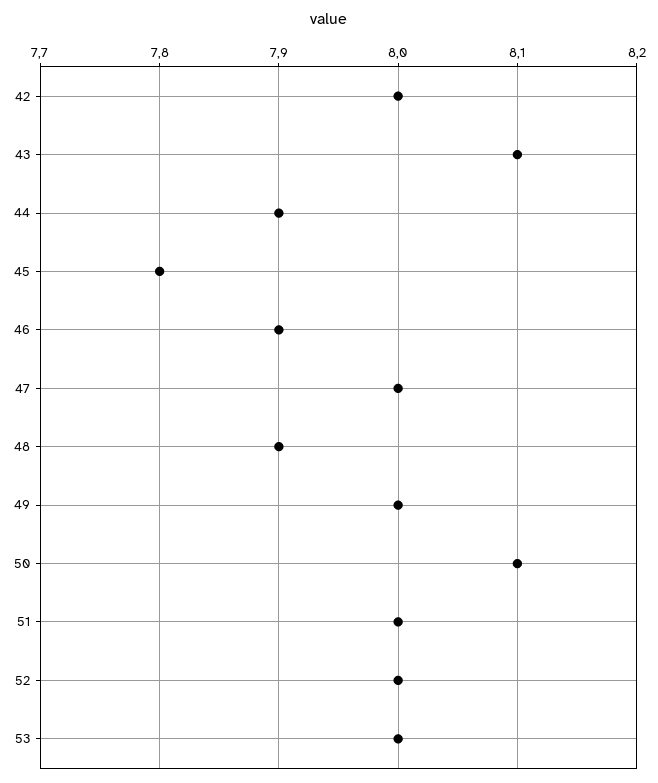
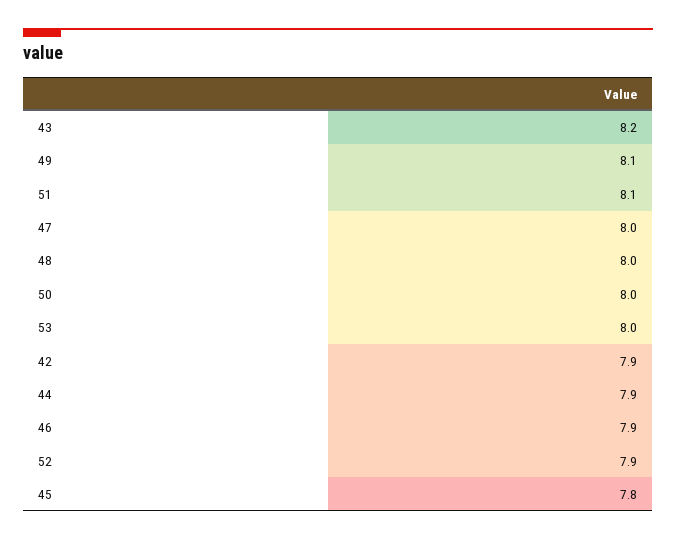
  {
-   "42": 8,
+   "42": 7.9,
-   "43": 8.1,
+   "43": 8.2,
    "44": 7.9,
    "45": 7.8,
    "46": 7.9,
    "47": 8,
-   "48": 7.9,
+   "48": 8,
-   "49": 8,
+   "49": 8.1,
-   "50": 8.1,
+   "50": 8,
-   "51": 8,
+   "51": 8.1,
-   "52": 8,
+   "52": 7.9,
    "53": 8
  }

